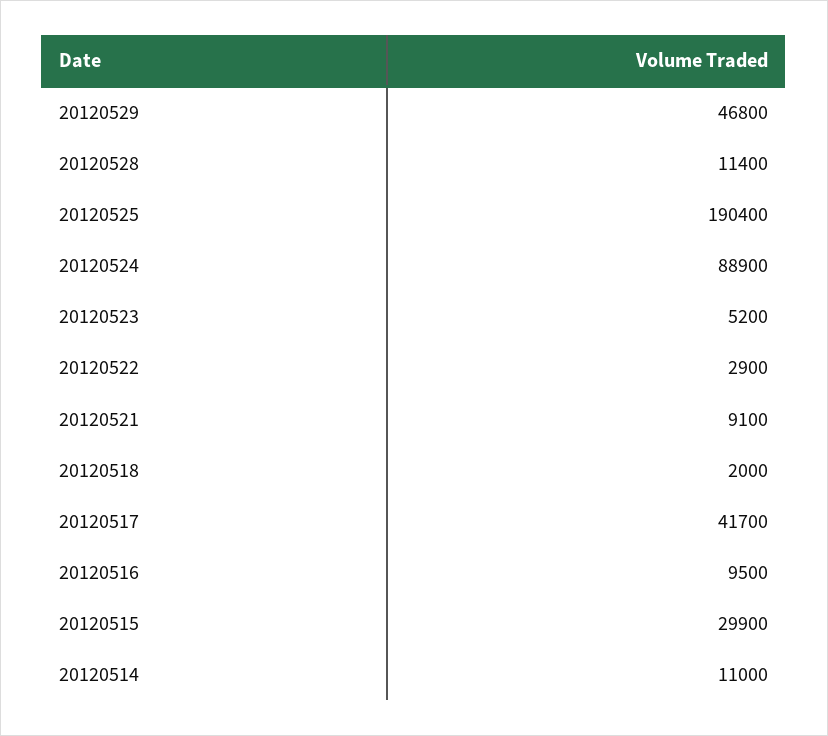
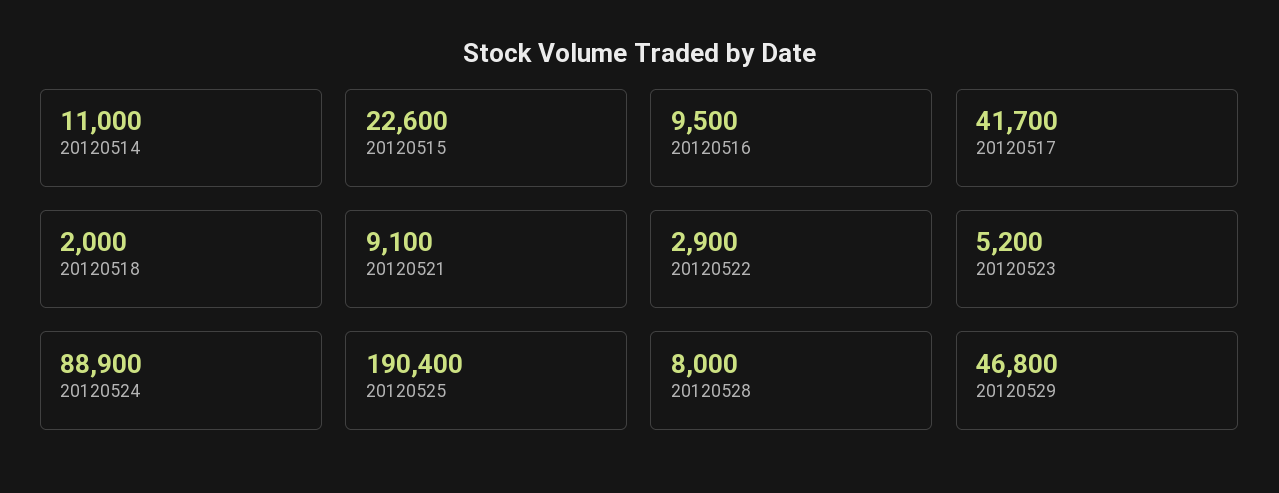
  {
    "20120529": 46800,
-   "20120528": 11400,
+   "20120528": 8000,
    "20120525": 190400,
    "20120524": 88900,
    "20120523": 5200,
    "20120522": 2900,
    "20120521": 9100,
    "20120518": 2000,
    "20120517": 41700,
    "20120516": 9500,
-   "20120515": 29900,
+   "20120515": 22600,
    "20120514": 11000
  }

